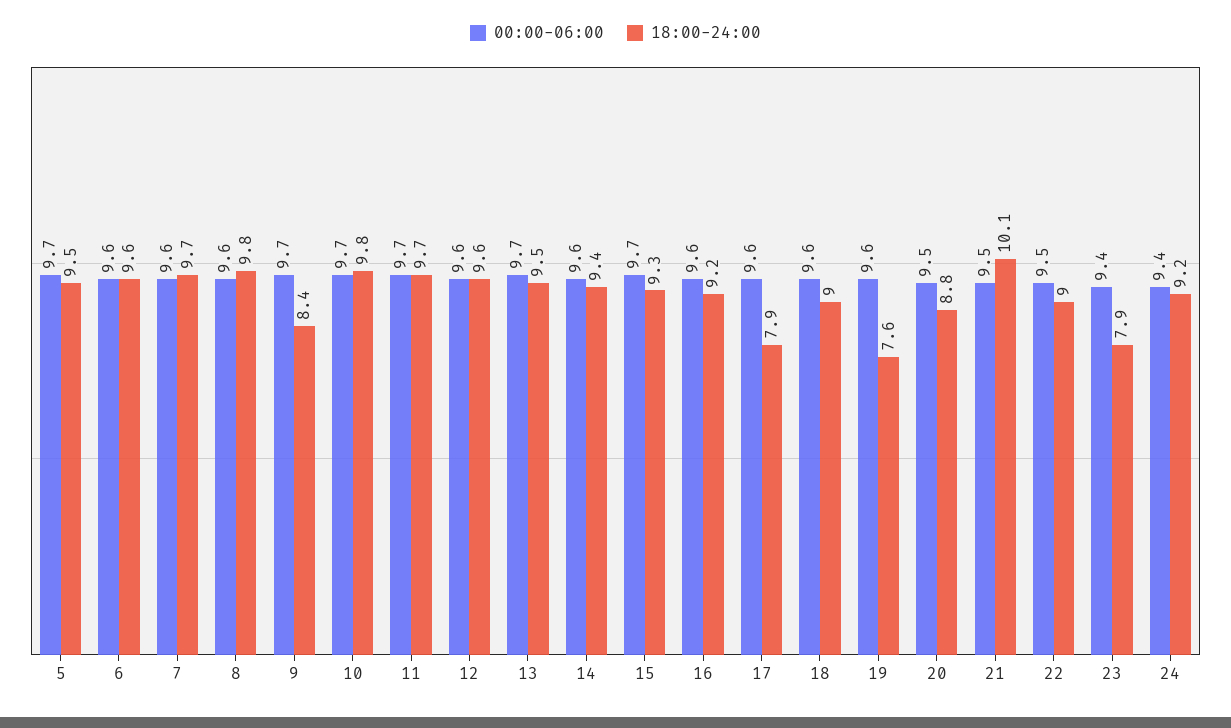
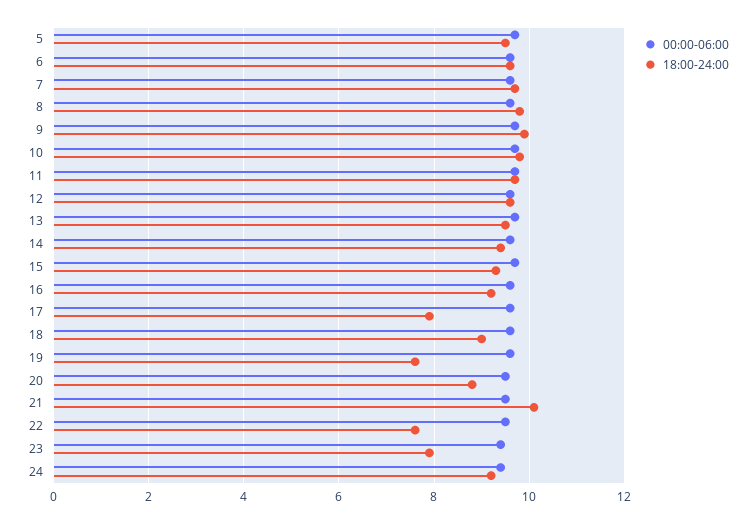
  {
    "00:00-06:00": {
      "5": 9.7,
      "6": 9.6,
      "7": 9.6,
      "8": 9.6,
      "9": 9.7,
      "10": 9.7,
      "11": 9.7,
      "12": 9.6,
      "13": 9.7,
      "14": 9.6,
      "15": 9.7,
      "16": 9.6,
      "17": 9.6,
      "18": 9.6,
      "19": 9.6,
      "20": 9.5,
      "21": 9.5,
      "22": 9.5,
      "23": 9.4,
      "24": 9.4
    },
    "18:00-24:00": {
      "5": 9.5,
      "6": 9.6,
      "7": 9.7,
      "8": 9.8,
-     "9": 8.4,
+     "9": 10,
      "10": 9.8,
      "11": 9.7,
      "12": 9.6,
      "13": 9.5,
      "14": 9.4,
      "15": 9.3,
      "16": 9.2,
      "17": 7.9,
      "18": 9,
      "19": 7.6,
      "20": 8.8,
      "21": 10.1,
-     "22": 9,
+     "22": 7.5,
      "23": 7.9,
      "24": 9.2
    }
  }

